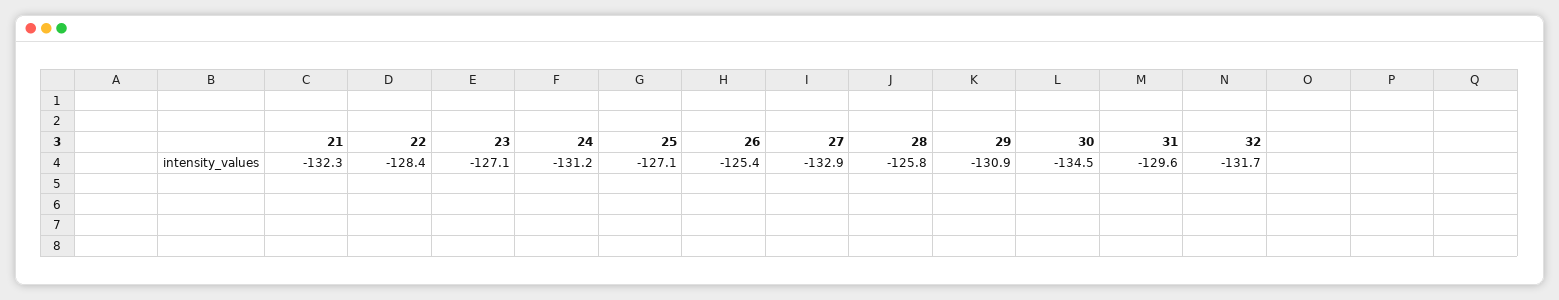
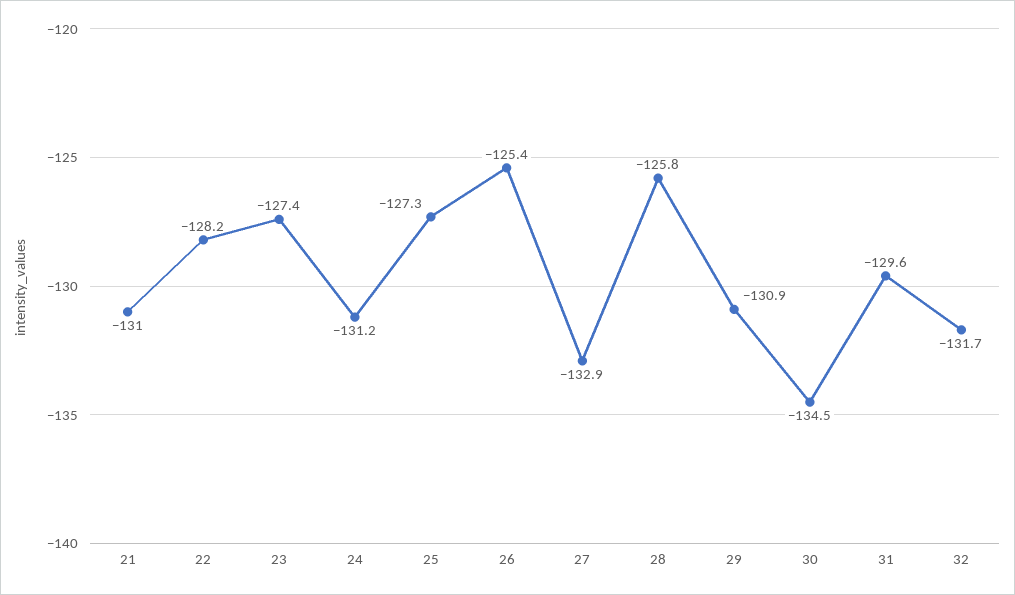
  {
-   "21": -132.3,
+   "21": -131,
-   "22": -128.4,
+   "22": -128.2,
-   "23": -127.1,
+   "23": -127.4,
    "24": -131.2,
-   "25": -127.1,
+   "25": -127.3,
    "26": -125.4,
    "27": -132.9,
    "28": -125.8,
    "29": -130.9,
    "30": -134.5,
    "31": -129.6,
    "32": -131.7
  }

